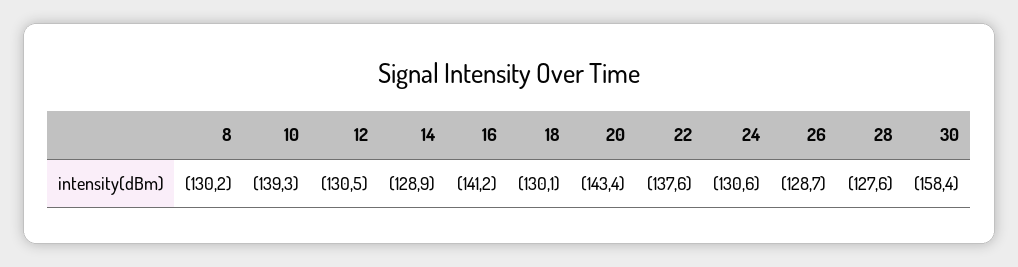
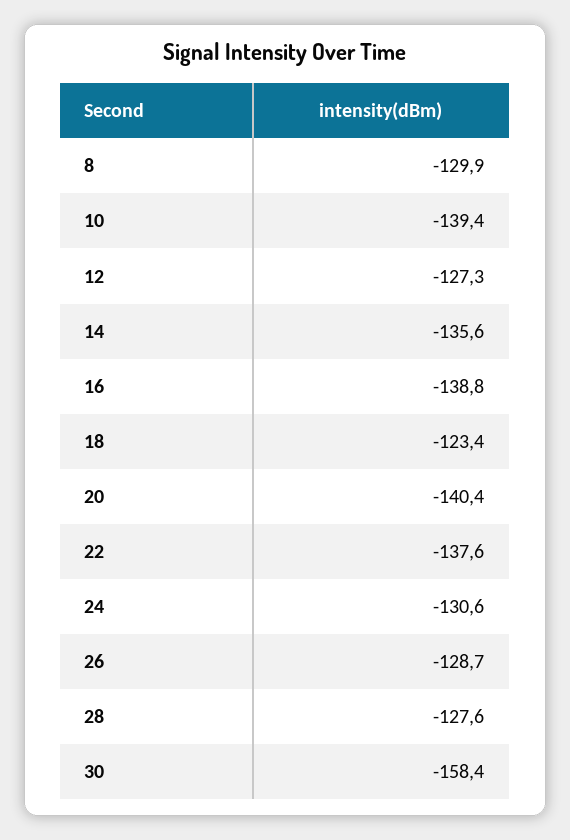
  {
-   "8": -130.2,
+   "8": -129.9,
-   "10": -139.3,
+   "10": -139.4,
-   "12": -130.5,
+   "12": -127.3,
-   "14": -128.9,
+   "14": -135.6,
-   "16": -141.2,
+   "16": -138.8,
-   "18": -130.1,
+   "18": -123.4,
-   "20": -143.4,
+   "20": -140.4,
    "22": -137.6,
    "24": -130.6,
    "26": -128.7,
    "28": -127.6,
    "30": -158.4
  }

